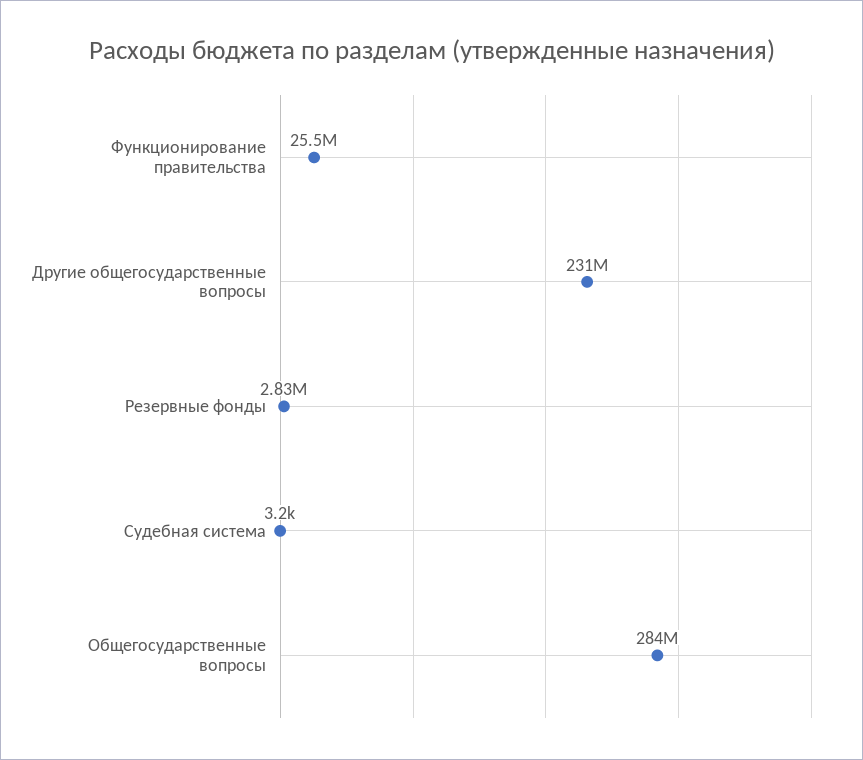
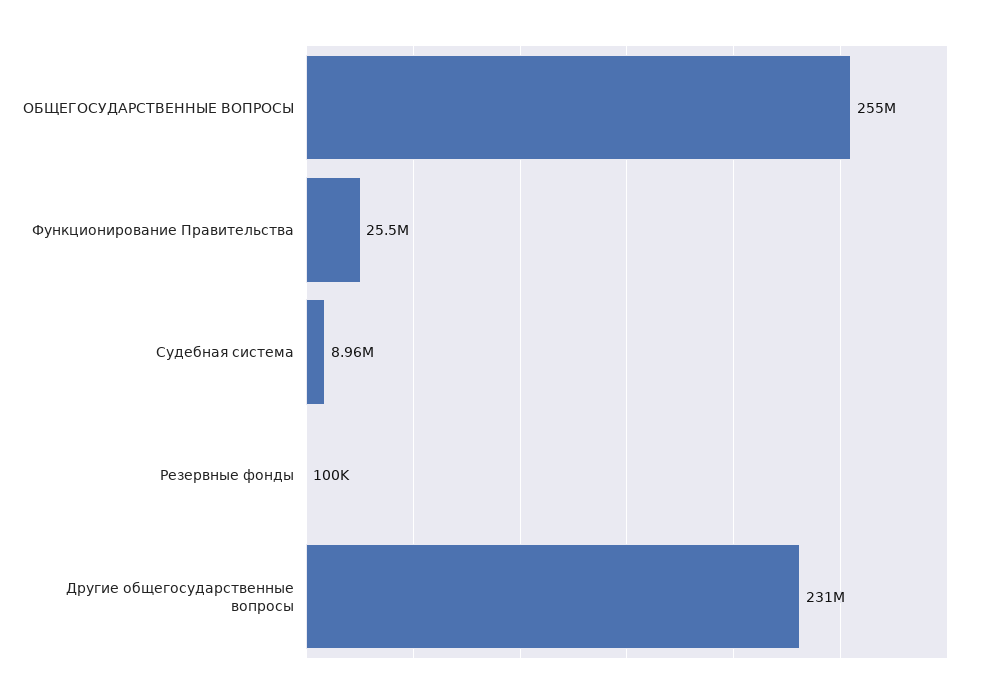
  {
    "Функционирование правительства": 25500000,
    "Другие общегосударственные вопросы": 231000000,
-   "Резервные фонды": 2830000,
+   "Резервные фонды": 100000,
-   "Судебная система": 3200,
+   "Судебная система": 8960000,
-   "Общегосударственные вопросы": 284000000
+   "Общегосударственные вопросы": 255000000
  }

